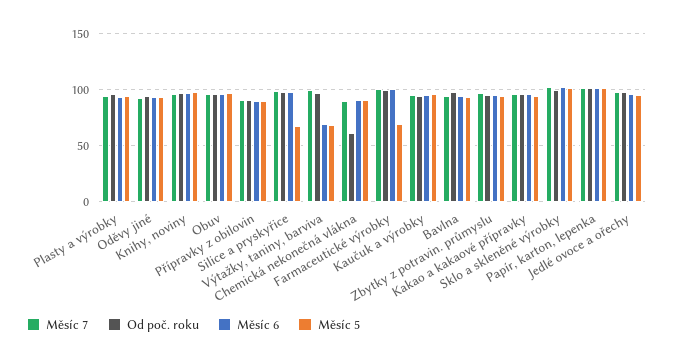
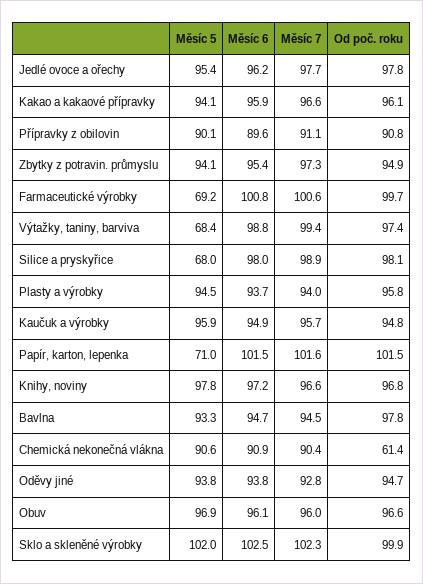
  {
    "Měsíc 7": {
      "Plasty a výrobky": 94,
      "Oděvy jiné": 92.8,
      "Knihy, noviny": 96.6,
      "Obuv": 96,
      "Přípravky z obilovin": 91.1,
      "Silice a pryskyřice": 98.9,
      "Výtažky, taniny, barviva": 99.4,
      "Chemická nekonečná vlákna": 90.4,
      "Farmaceutické výrobky": 100.6,
      "Kaučuk a výrobky": 95.7,
      "Bavlna": 94.5,
      "Zbytky z potravin. průmyslu": 97.3,
      "Kakao a kakaové přípravky": 96.6,
      "Sklo a skleněné výrobky": 102.3,
      "Papír, karton, lepenka": 101.6,
      "Jedlé ovoce a ořechy": 97.7
    },
    "Od poč. roku": {
      "Plasty a výrobky": 95.8,
      "Oděvy jiné": 94.7,
      "Knihy, noviny": 96.8,
      "Obuv": 96.6,
      "Přípravky z obilovin": 90.8,
      "Silice a pryskyřice": 98.1,
      "Výtažky, taniny, barviva": 97.4,
      "Chemická nekonečná vlákna": 61.4,
      "Farmaceutické výrobky": 99.7,
      "Kaučuk a výrobky": 94.8,
      "Bavlna": 97.8,
      "Zbytky z potravin. průmyslu": 94.9,
      "Kakao a kakaové přípravky": 96.1,
      "Sklo a skleněné výrobky": 99.9,
      "Papír, karton, lepenka": 101.5,
      "Jedlé ovoce a ořechy": 97.8
    },
    "Měsíc 6": {
      "Plasty a výrobky": 93.7,
      "Oděvy jiné": 93.8,
      "Knihy, noviny": 97.2,
      "Obuv": 96.1,
      "Přípravky z obilovin": 89.6,
      "Silice a pryskyřice": 98,
-     "Výtažky, taniny, barviva": 70,
+     "Výtažky, taniny, barviva": 98.8,
      "Chemická nekonečná vlákna": 90.9,
      "Farmaceutické výrobky": 100.8,
      "Kaučuk a výrobky": 94.9,
      "Bavlna": 94.7,
      "Zbytky z potravin. průmyslu": 95.4,
      "Kakao a kakaové přípravky": 95.9,
      "Sklo a skleněné výrobky": 102.5,
      "Papír, karton, lepenka": 101.5,
      "Jedlé ovoce a ořechy": 96.2
    },
    "Měsíc 5": {
      "Plasty a výrobky": 94.5,
      "Oděvy jiné": 93.8,
      "Knihy, noviny": 97.8,
      "Obuv": 96.9,
      "Přípravky z obilovin": 90.1,
      "Silice a pryskyřice": 68,
      "Výtažky, taniny, barviva": 68.4,
      "Chemická nekonečná vlákna": 90.6,
      "Farmaceutické výrobky": 69.2,
      "Kaučuk a výrobky": 95.9,
      "Bavlna": 93.3,
      "Zbytky z potravin. průmyslu": 94.1,
      "Kakao a kakaové přípravky": 94.1,
      "Sklo a skleněné výrobky": 102,
-     "Papír, karton, lepenka": 100,
+     "Papír, karton, lepenka": 71,
      "Jedlé ovoce a ořechy": 95.4
    }
  }

